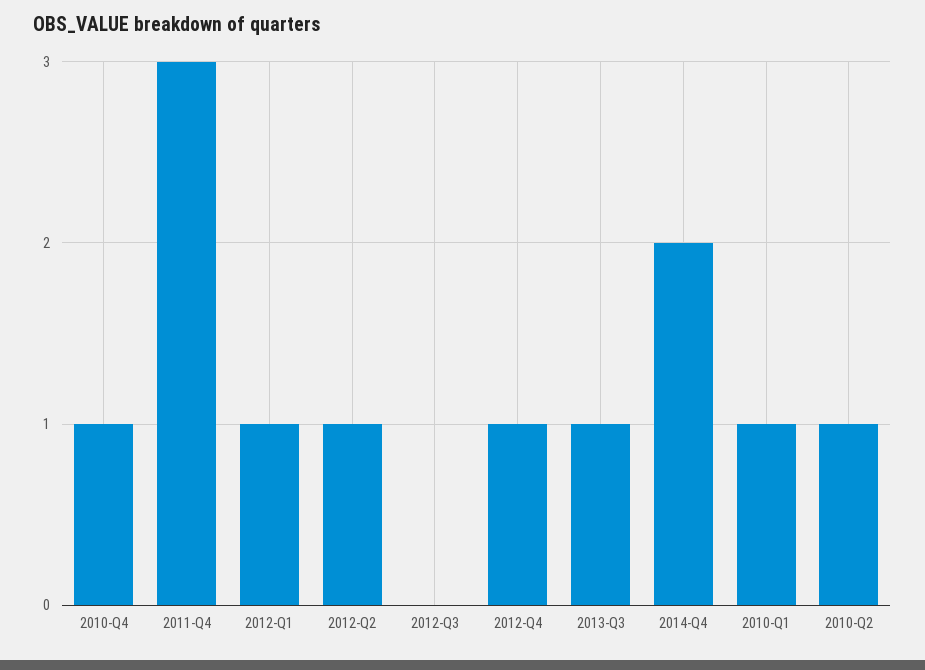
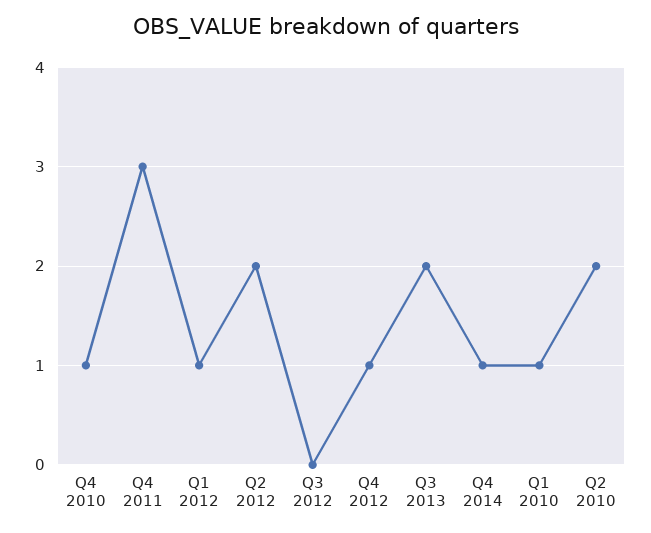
  {
    "2010-Q4": 1,
    "2011-Q4": 3,
    "2012-Q1": 1,
-   "2012-Q2": 1,
+   "2012-Q2": 2,
    "2012-Q3": 0,
    "2012-Q4": 1,
-   "2013-Q3": 1,
+   "2013-Q3": 2,
-   "2014-Q4": 2,
+   "2014-Q4": 1,
    "2010-Q1": 1,
-   "2010-Q2": 1
+   "2010-Q2": 2
  }

